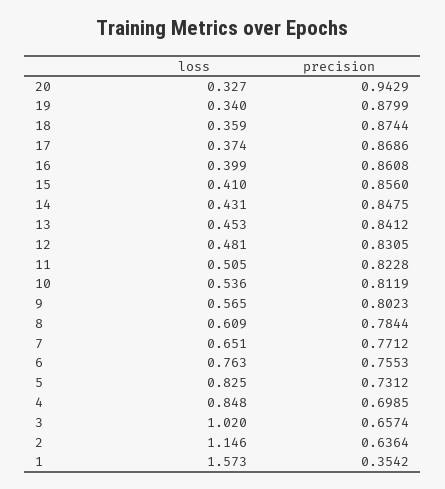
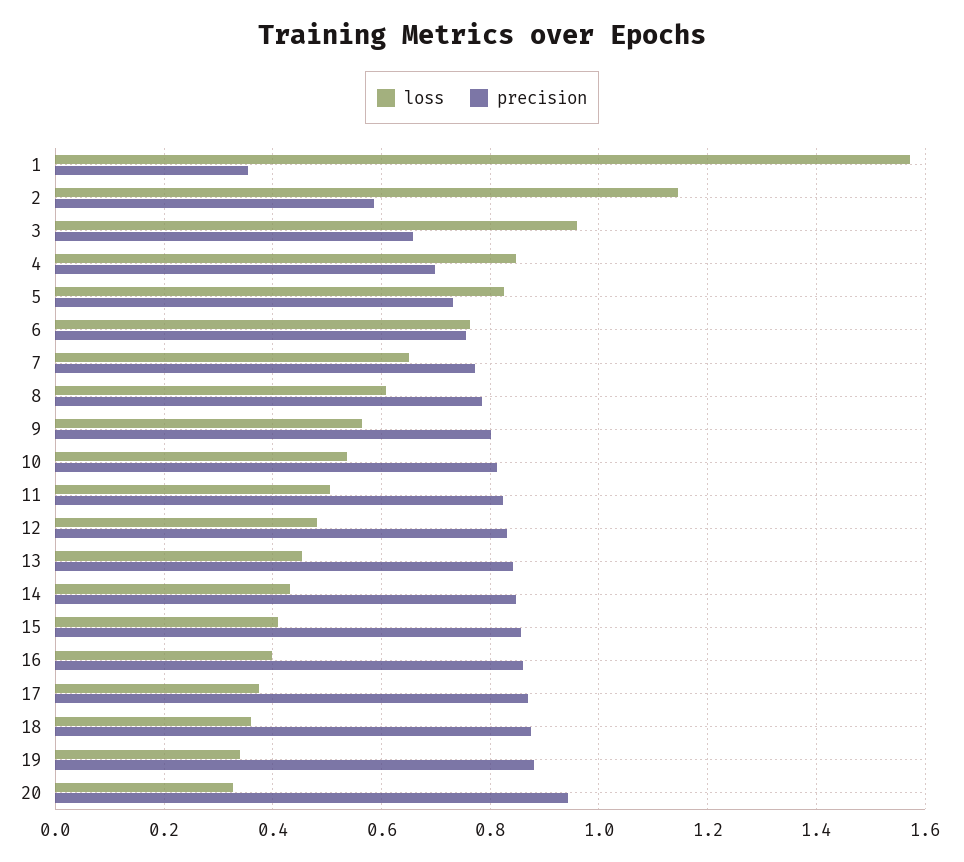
  {
    "loss": {
      "20": 0.327,
      "19": 0.34,
      "18": 0.359,
      "17": 0.374,
      "16": 0.399,
      "15": 0.41,
      "14": 0.431,
      "13": 0.453,
      "12": 0.481,
      "11": 0.505,
      "10": 0.536,
      "9": 0.565,
      "8": 0.609,
      "7": 0.651,
      "6": 0.763,
      "5": 0.825,
      "4": 0.848,
-     "3": 1.02,
+     "3": 0.96,
      "2": 1.146,
      "1": 1.573
    },
    "precision": {
      "20": 0.9429,
      "19": 0.8799,
      "18": 0.8744,
      "17": 0.8686,
      "16": 0.8608,
      "15": 0.856,
      "14": 0.8475,
      "13": 0.8412,
      "12": 0.8305,
      "11": 0.8228,
      "10": 0.8119,
      "9": 0.8023,
      "8": 0.7844,
      "7": 0.7712,
      "6": 0.7553,
      "5": 0.7312,
      "4": 0.6985,
      "3": 0.6574,
-     "2": 0.6364,
+     "2": 0.58,
      "1": 0.3542
    }
  }

